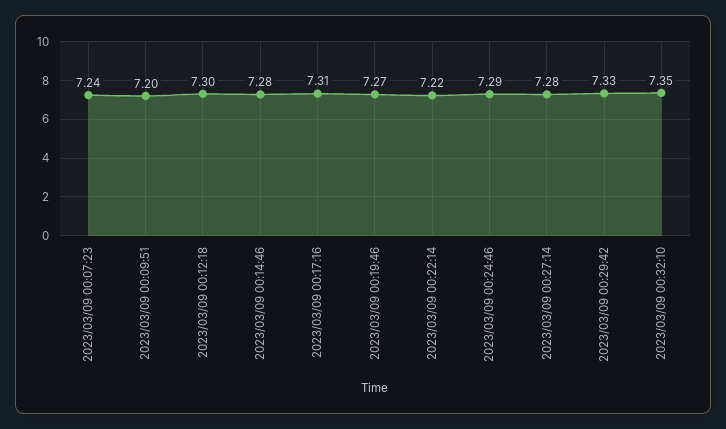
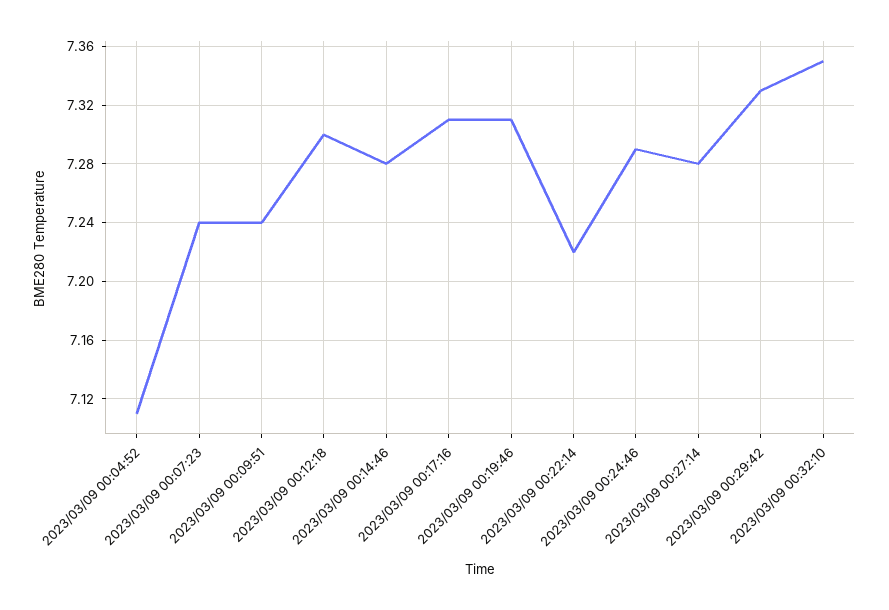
  {
    "2023/03/09 00:07:23": 7.24,
-   "2023/03/09 00:09:51": 7.2,
+   "2023/03/09 00:09:51": 7.24,
    "2023/03/09 00:12:18": 7.3,
    "2023/03/09 00:14:46": 7.28,
    "2023/03/09 00:17:16": 7.31,
-   "2023/03/09 00:19:46": 7.27,
+   "2023/03/09 00:19:46": 7.31,
    "2023/03/09 00:22:14": 7.22,
    "2023/03/09 00:24:46": 7.29,
    "2023/03/09 00:27:14": 7.28,
    "2023/03/09 00:29:42": 7.33,
-   "2023/03/09 00:32:10": 7.35
+   "2023/03/09 00:32:10": 7.35,
+   "2023/03/09 00:04:52": 7.11
  }

